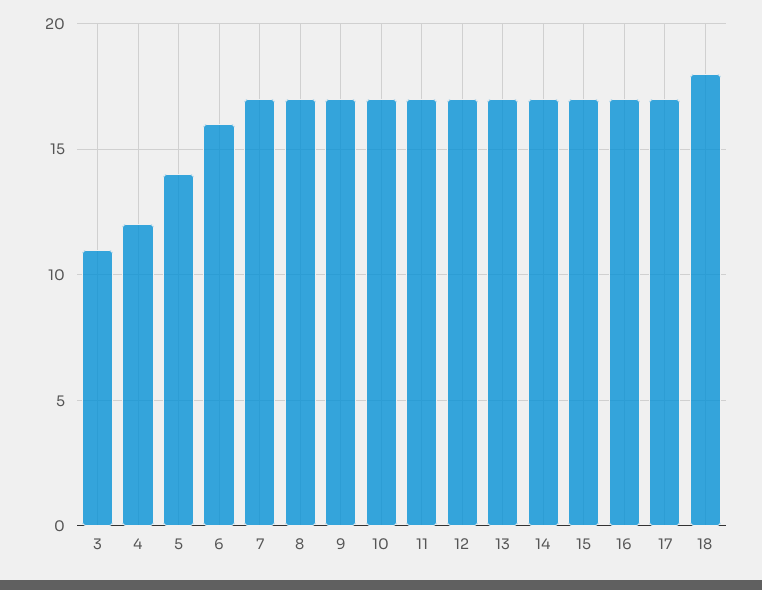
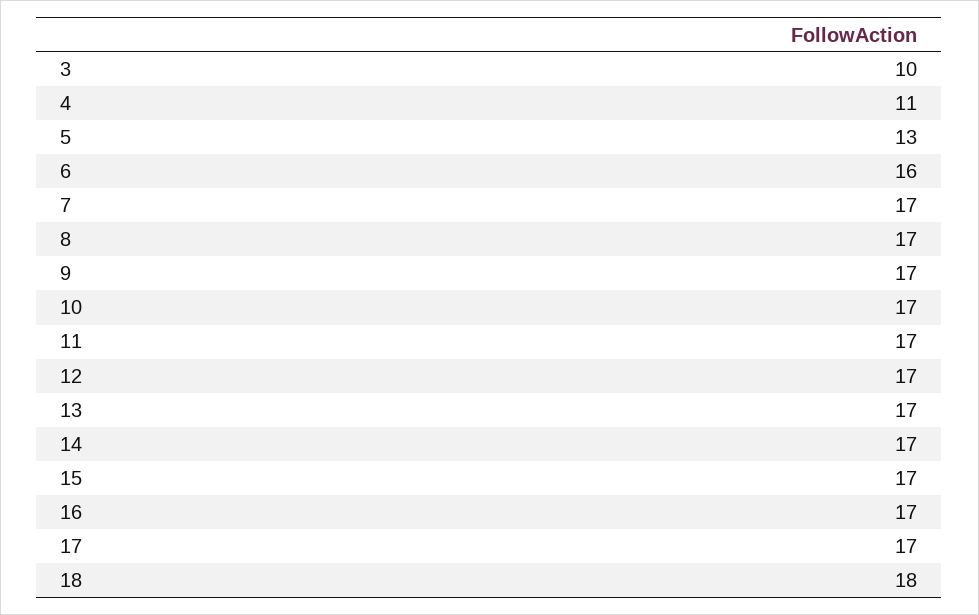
  {
-   "3": 11,
+   "3": 10,
-   "4": 12,
+   "4": 11,
-   "5": 14,
+   "5": 13,
    "6": 16,
    "7": 17,
    "8": 17,
    "9": 17,
    "10": 17,
    "11": 17,
    "12": 17,
    "13": 17,
    "14": 17,
    "15": 17,
    "16": 17,
    "17": 17,
    "18": 18
  }

